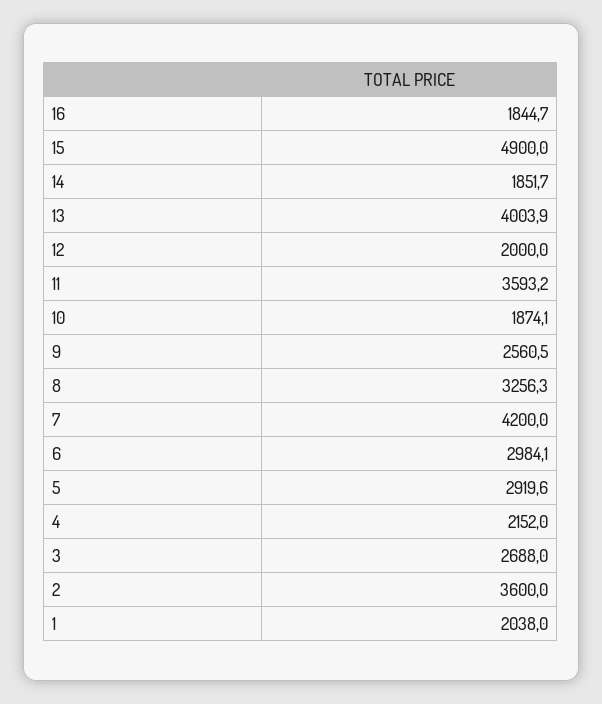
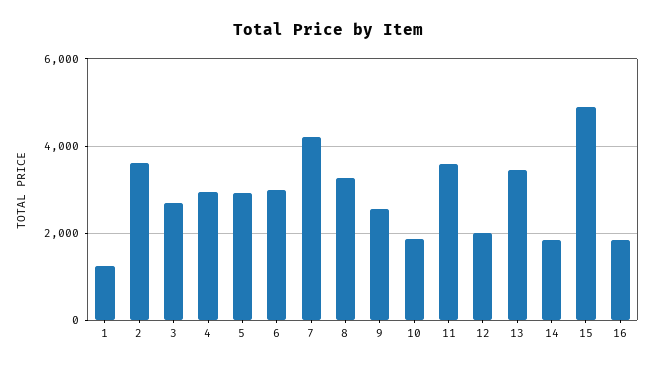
  {
    "16": 1844.7,
    "15": 4900,
    "14": 1851.7,
-   "13": 4003.9,
+   "13": 3400,
    "12": 2000,
    "11": 3593.2,
    "10": 1874.1,
    "9": 2560.5,
    "8": 3256.3,
    "7": 4200,
    "6": 2984.1,
    "5": 2919.6,
-   "4": 2152,
+   "4": 3000,
    "3": 2688,
    "2": 3600,
-   "1": 2038
+   "1": 1200
  }

